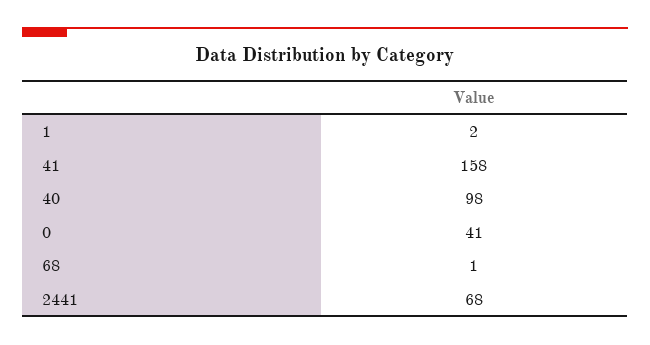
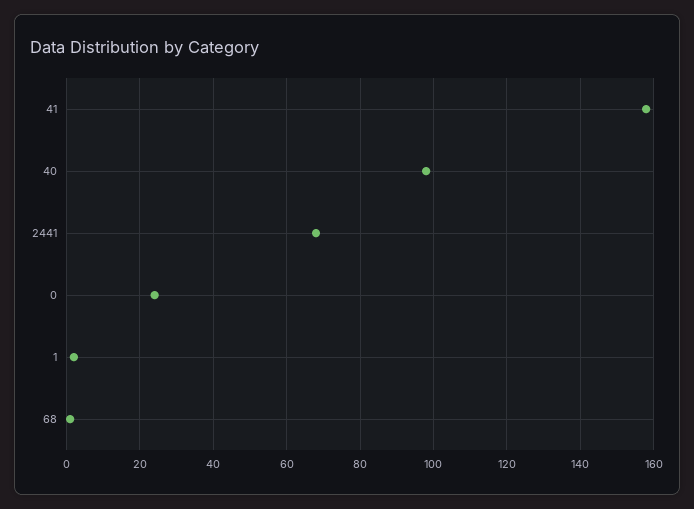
  {
    "1": 2,
    "41": 158,
    "40": 98,
-   "0": 41,
+   "0": 25,
    "68": 1,
    "2441": 68
  }

